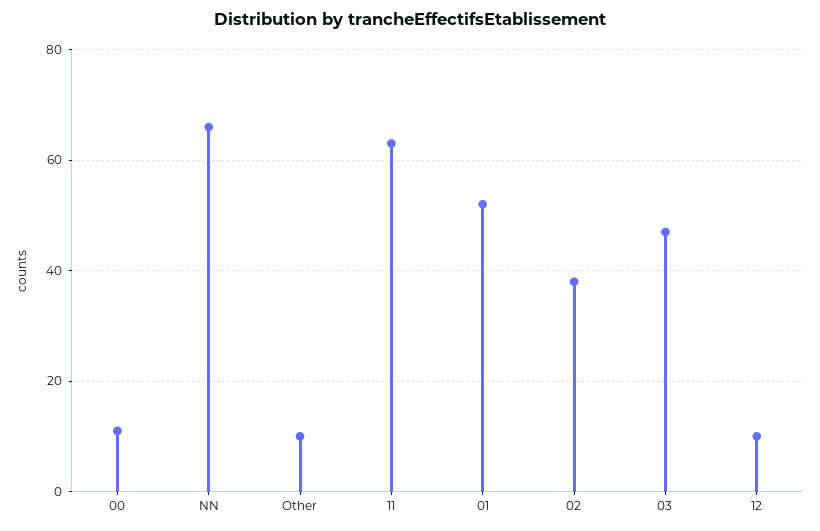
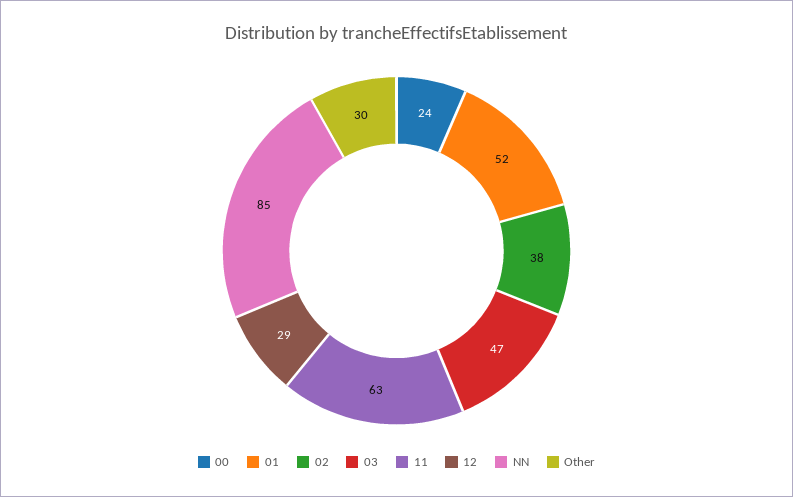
  {
-   "00": 10,
+   "00": 24,
-   "NN": 65,
+   "NN": 85,
-   "Other": 10,
+   "Other": 30,
    "11": 63,
    "01": 52,
    "02": 38,
    "03": 47,
-   "12": 10
+   "12": 29
  }

